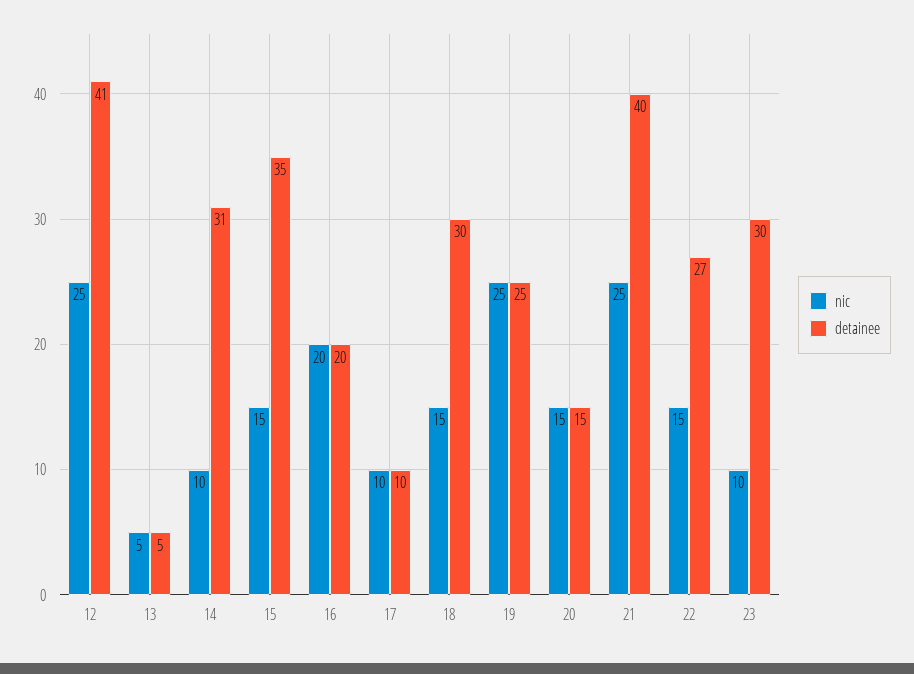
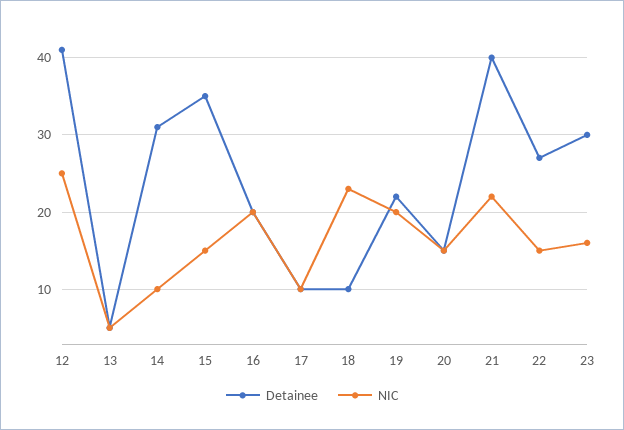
  {
    "nic": {
      "12": 25,
      "13": 5,
      "14": 10,
      "15": 15,
      "16": 20,
      "17": 10,
-     "18": 15,
+     "18": 23,
-     "19": 25,
+     "19": 20,
      "20": 15,
-     "21": 25,
+     "21": 22,
      "22": 15,
-     "23": 10
+     "23": 16
    },
    "detainee": {
      "12": 41,
      "13": 5,
      "14": 31,
      "15": 35,
      "16": 20,
      "17": 10,
-     "18": 30,
+     "18": 10,
-     "19": 25,
+     "19": 22,
      "20": 15,
      "21": 40,
      "22": 27,
      "23": 30
    }
  }

